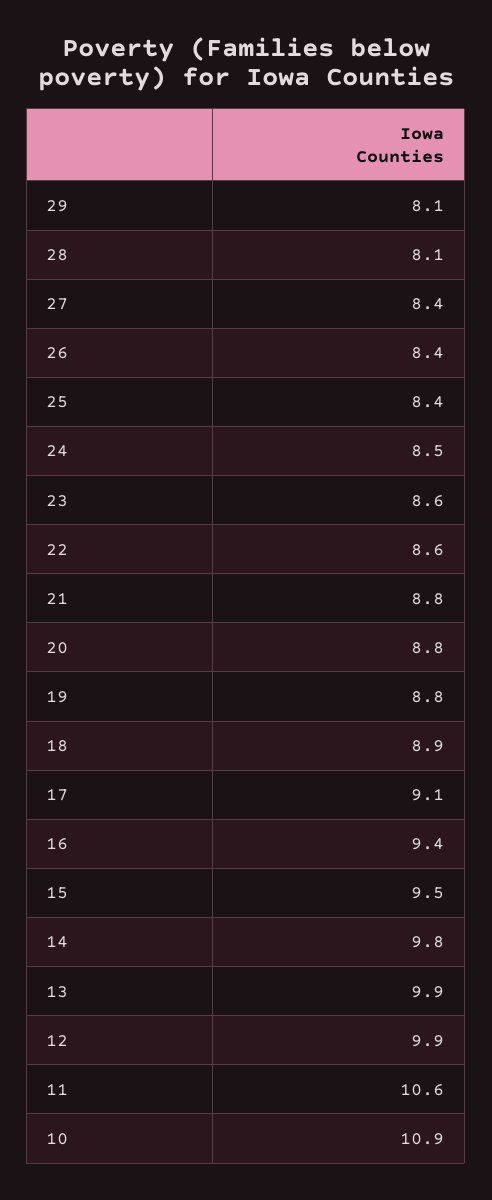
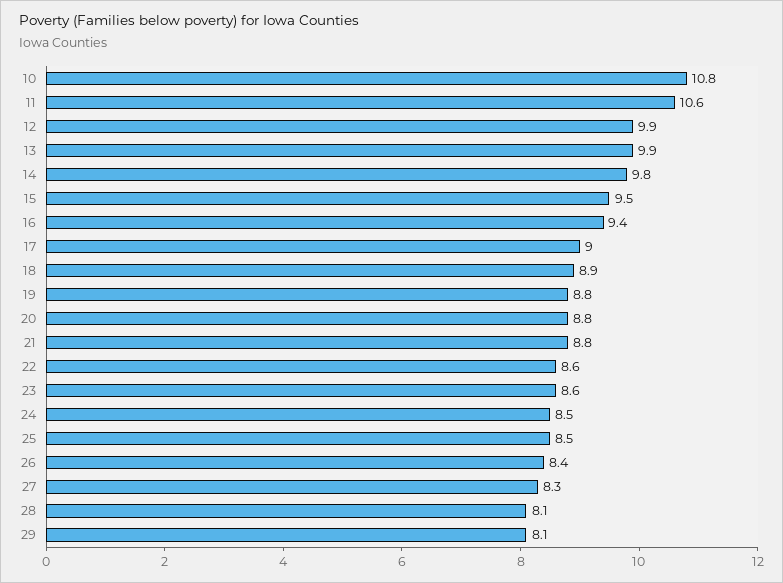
  {
    "29": 8.1,
    "28": 8.1,
-   "27": 8.4,
+   "27": 8.3,
    "26": 8.4,
-   "25": 8.4,
+   "25": 8.5,
    "24": 8.5,
    "23": 8.6,
    "22": 8.6,
    "21": 8.8,
    "20": 8.8,
    "19": 8.8,
    "18": 8.9,
-   "17": 9.1,
+   "17": 9,
    "16": 9.4,
    "15": 9.5,
    "14": 9.8,
    "13": 9.9,
    "12": 9.9,
    "11": 10.6,
-   "10": 10.9
+   "10": 10.8
  }

